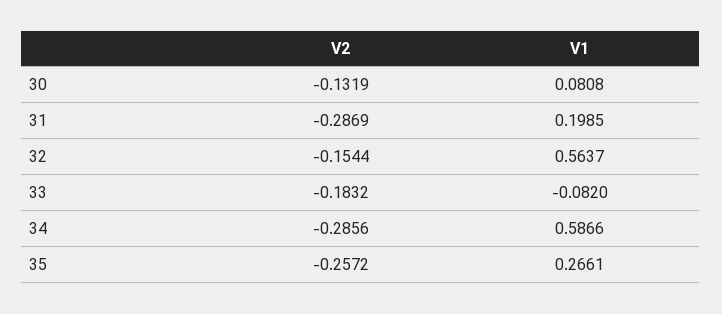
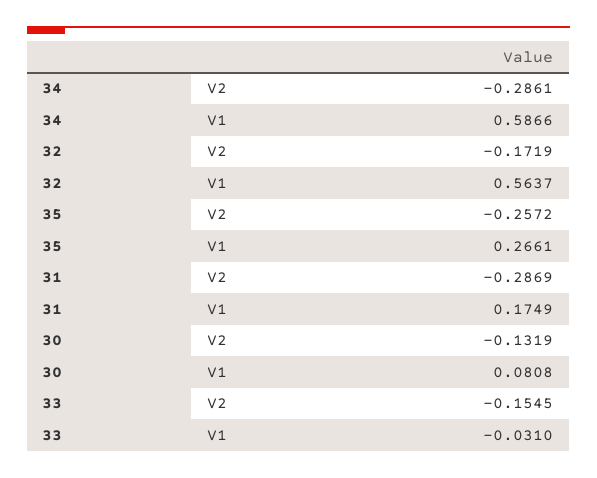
  {
    "V2": {
      "30": -0.1319,
      "31": -0.2869,
-     "32": -0.1544,
+     "32": -0.1719,
-     "33": -0.1832,
+     "33": -0.1545,
-     "34": -0.2856,
+     "34": -0.2861,
      "35": -0.2572
    },
    "V1": {
      "30": 0.0808,
-     "31": 0.1985,
+     "31": 0.1749,
      "32": 0.5637,
-     "33": -0.082,
+     "33": -0.031,
      "34": 0.5866,
      "35": 0.2661
    }
  }

